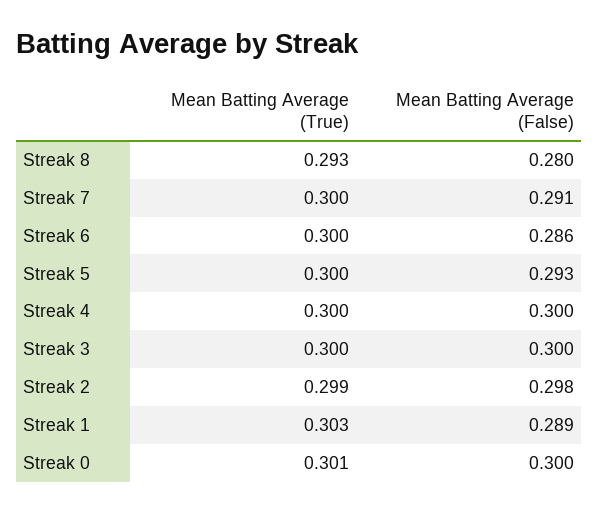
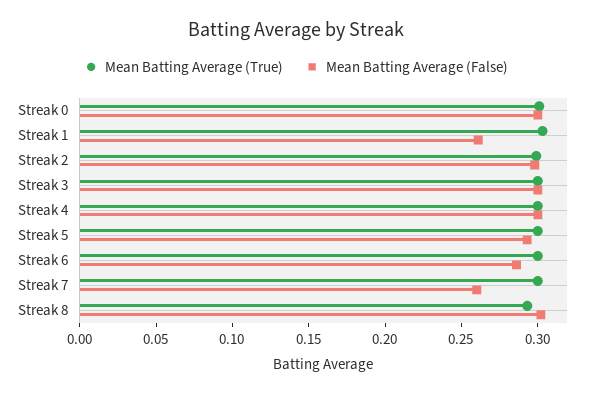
  {
    "Mean Batting Average (True)": {
      "Streak 8": 0.293,
      "Streak 7": 0.3,
      "Streak 6": 0.3,
      "Streak 5": 0.3,
      "Streak 4": 0.3,
      "Streak 3": 0.3,
      "Streak 2": 0.299,
      "Streak 1": 0.303,
      "Streak 0": 0.301
    },
    "Mean Batting Average (False)": {
-     "Streak 8": 0.28,
+     "Streak 8": 0.3,
-     "Streak 7": 0.291,
+     "Streak 7": 0.26,
      "Streak 6": 0.286,
      "Streak 5": 0.293,
      "Streak 4": 0.3,
      "Streak 3": 0.3,
      "Streak 2": 0.298,
-     "Streak 1": 0.289,
+     "Streak 1": 0.26,
      "Streak 0": 0.3
    }
  }

